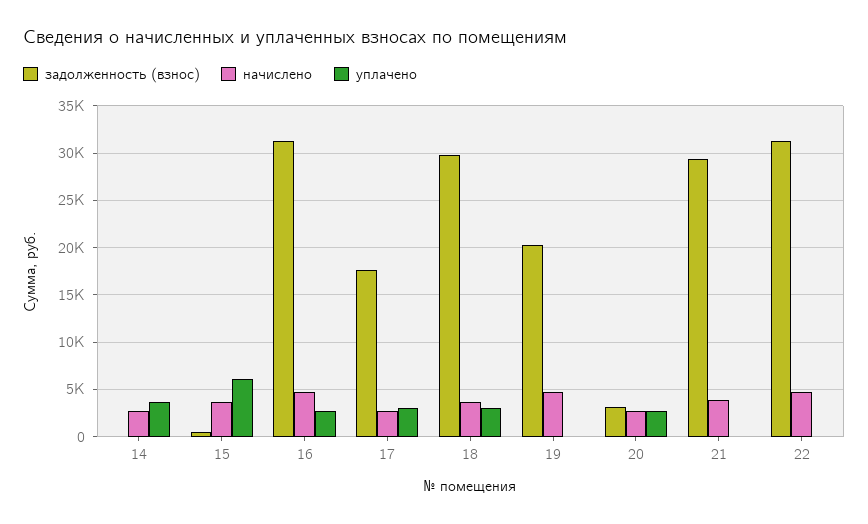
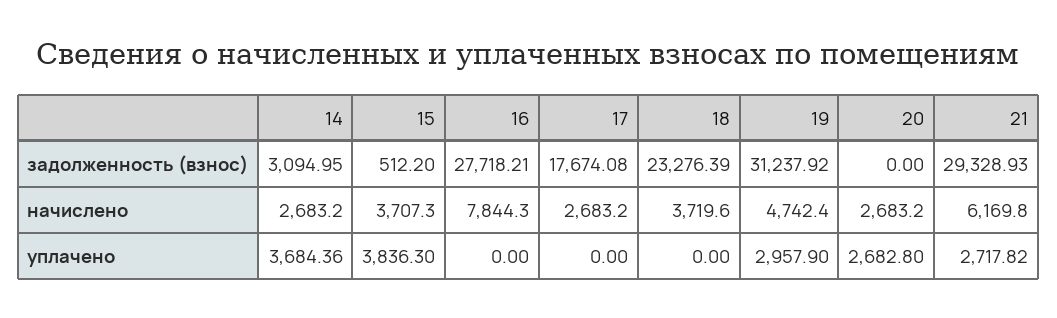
  {
    "задолженность (взнос)": {
-     "14": 0,
+     "14": 3094.95,
      "15": 512.2,
-     "16": 31000,
+     "16": 27718.21,
      "17": 17674.08,
-     "18": 30000,
+     "18": 23276.39,
-     "19": 20000,
+     "19": 31237.92,
-     "20": 3000,
+     "20": 0,
-     "21": 29328.93,
+     "21": 29328.93
-     "22": 31000
    },
    "начислено": {
      "14": 2683.2,
      "15": 3707.3,
-     "16": 5000,
+     "16": 7844.3,
      "17": 2683.2,
      "18": 3719.6,
      "19": 4742.4,
      "20": 2683.2,
-     "21": 4000,
+     "21": 6169.8
-     "22": 5000
    },
    "уплачено": {
      "14": 3684.36,
-     "15": 6000,
+     "15": 3836.3,
-     "16": 3000,
+     "16": 0,
-     "17": 3000,
+     "17": 0,
-     "18": 3000,
+     "18": 0,
-     "19": 0,
+     "19": 2957.9,
      "20": 2682.8,
-     "21": 0,
+     "21": 2717.82
-     "22": 0
    }
  }

